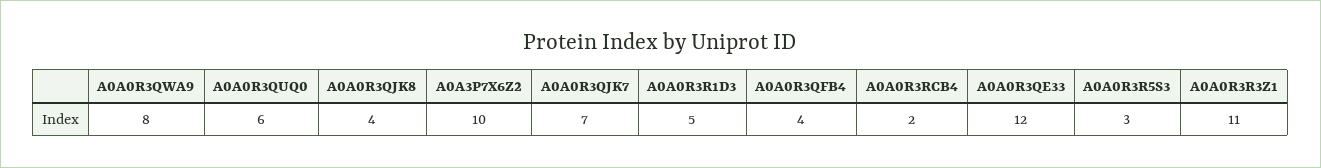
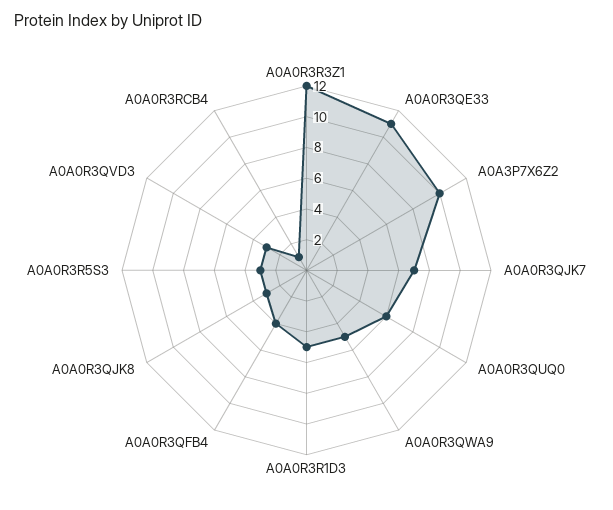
  {
-   "A0A0R3QWA9": 8,
+   "A0A0R3QWA9": 5,
    "A0A0R3QUQ0": 6,
-   "A0A0R3QJK8": 4,
+   "A0A0R3QJK8": 3,
    "A0A3P7X6Z2": 10,
    "A0A0R3QJK7": 7,
    "A0A0R3R1D3": 5,
    "A0A0R3QFB4": 4,
-   "A0A0R3RCB4": 2,
+   "A0A0R3RCB4": 1,
-   "A0A0R3QE33": 12,
+   "A0A0R3QE33": 11,
    "A0A0R3R5S3": 3,
-   "A0A0R3R3Z1": 11
+   "A0A0R3R3Z1": 12,
+   "A0A0R3QVD3": 3
  }

